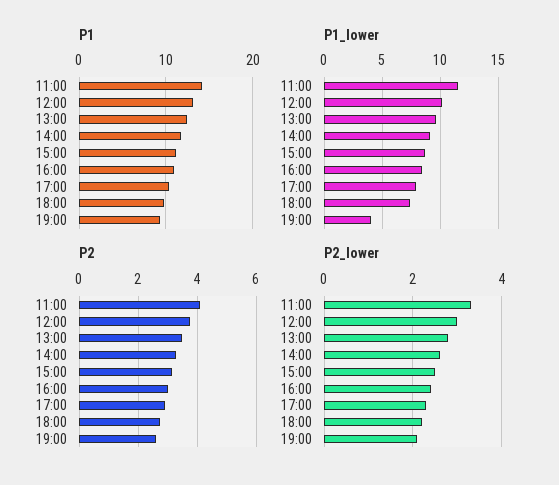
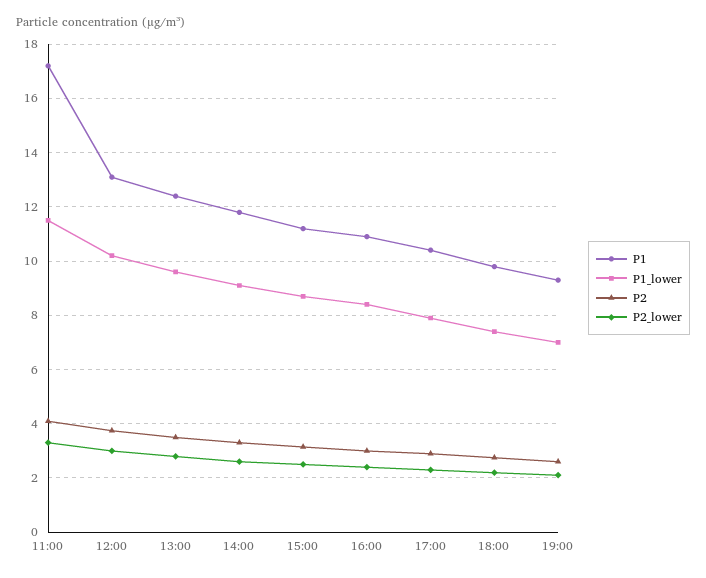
  {
    "P1": {
-     "11:00": 14,
+     "11:00": 17.25,
      "12:00": 13,
      "13:00": 12.5,
      "14:00": 11.75,
      "15:00": 11.25,
      "16:00": 11,
      "17:00": 10.5,
      "18:00": 9.75,
      "19:00": 9.25
    },
    "P1_lower": {
      "11:00": 11.5,
      "12:00": 10.25,
      "13:00": 9.5,
      "14:00": 9,
      "15:00": 8.75,
      "16:00": 8.5,
      "17:00": 8,
      "18:00": 7.5,
-     "19:00": 4
+     "19:00": 7
    },
    "P2": {
      "11:00": 4,
      "12:00": 3.75,
      "13:00": 3.5,
      "14:00": 3.25,
      "15:00": 3.25,
      "16:00": 3,
      "17:00": 3,
      "18:00": 2.75,
      "19:00": 2.5
    },
    "P2_lower": {
      "11:00": 3.25,
      "12:00": 3,
      "13:00": 2.75,
      "14:00": 2.5,
      "15:00": 2.5,
      "16:00": 2.5,
      "17:00": 2.25,
      "18:00": 2.25,
      "19:00": 2
    }
  }

